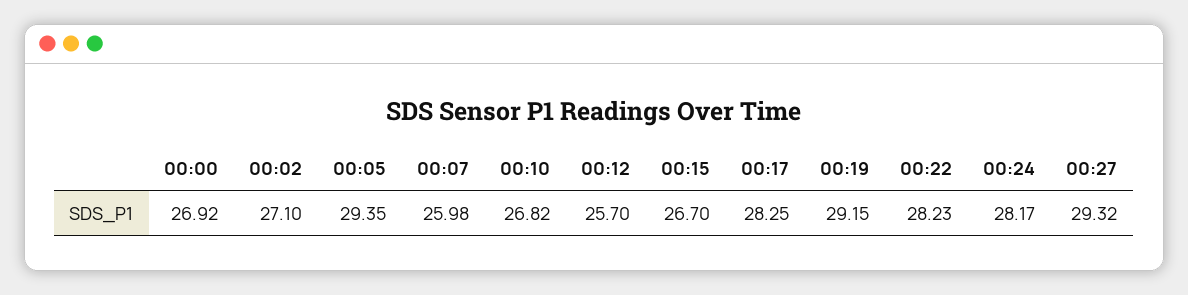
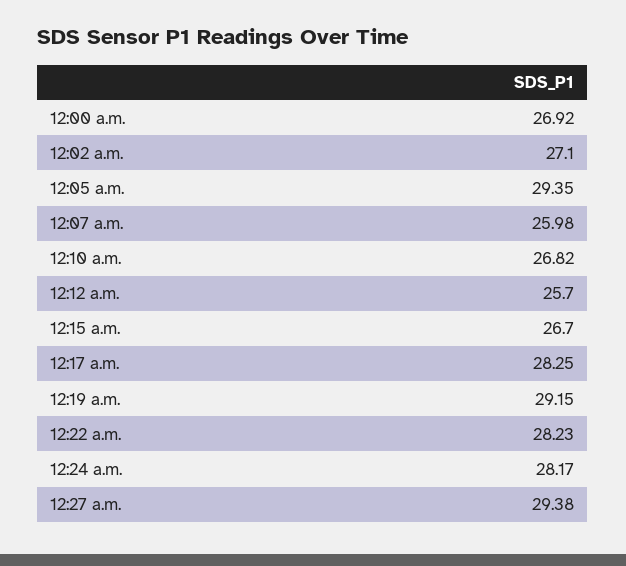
  {
    "00:00": 26.92,
    "00:02": 27.1,
    "00:05": 29.35,
    "00:07": 25.98,
    "00:10": 26.82,
    "00:12": 25.7,
    "00:15": 26.7,
    "00:17": 28.25,
    "00:19": 29.15,
    "00:22": 28.23,
    "00:24": 28.17,
-   "00:27": 29.32
+   "00:27": 29.38
  }

